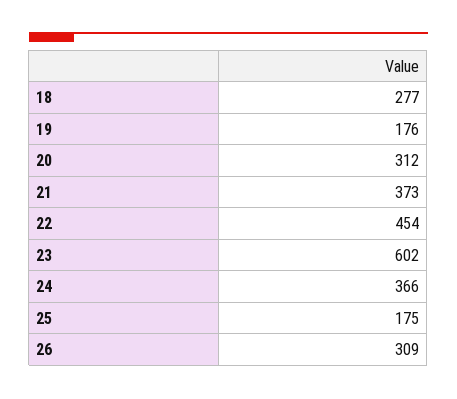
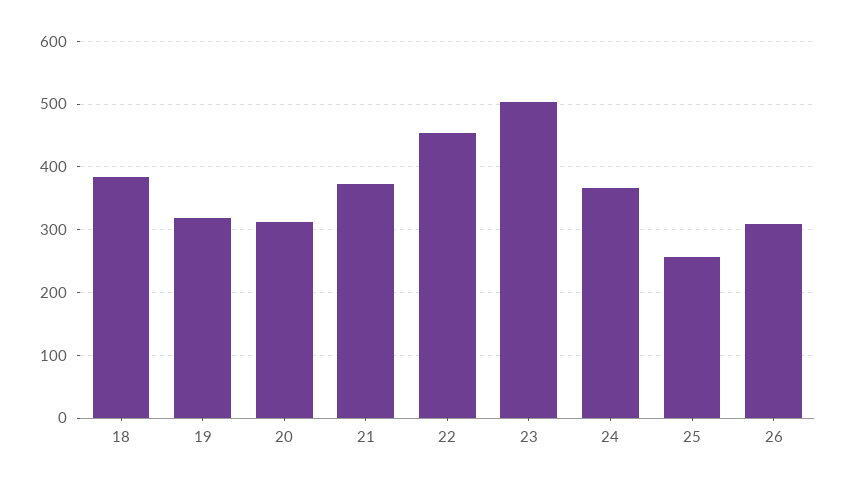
  {
-   "18": 277,
+   "18": 380,
-   "19": 176,
+   "19": 320,
    "20": 312,
    "21": 373,
    "22": 454,
-   "23": 602,
+   "23": 500,
    "24": 366,
-   "25": 175,
+   "25": 260,
    "26": 309
  }

